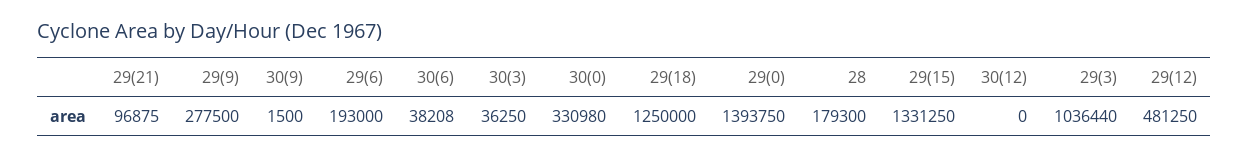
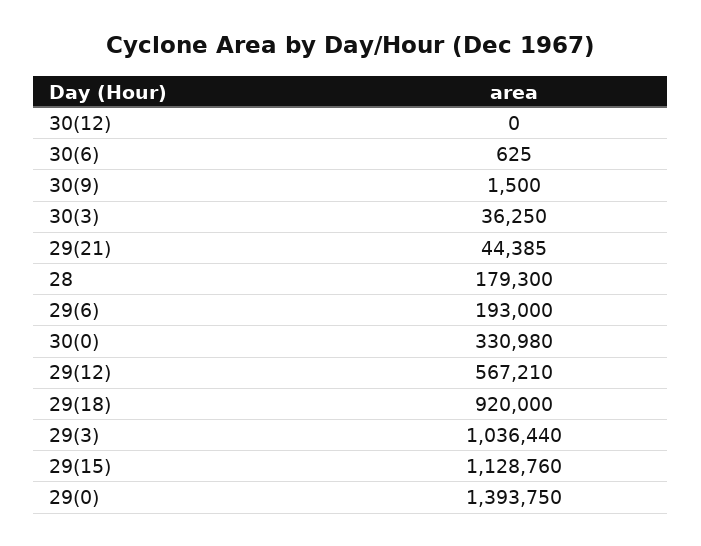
  {
-   "29(21)": 96875,
+   "29(21)": 44385,
-   "29(9)": 277500,
    "30(9)": 1500,
    "29(6)": 193000,
-   "30(6)": 38208,
+   "30(6)": 625,
    "30(3)": 36250,
    "30(0)": 330980,
-   "29(18)": 1250000,
+   "29(18)": 920000,
    "29(0)": 1393750,
    "28": 179300,
-   "29(15)": 1331250,
+   "29(15)": 1128760,
    "30(12)": 0,
    "29(3)": 1036440,
-   "29(12)": 481250
+   "29(12)": 567210
  }

